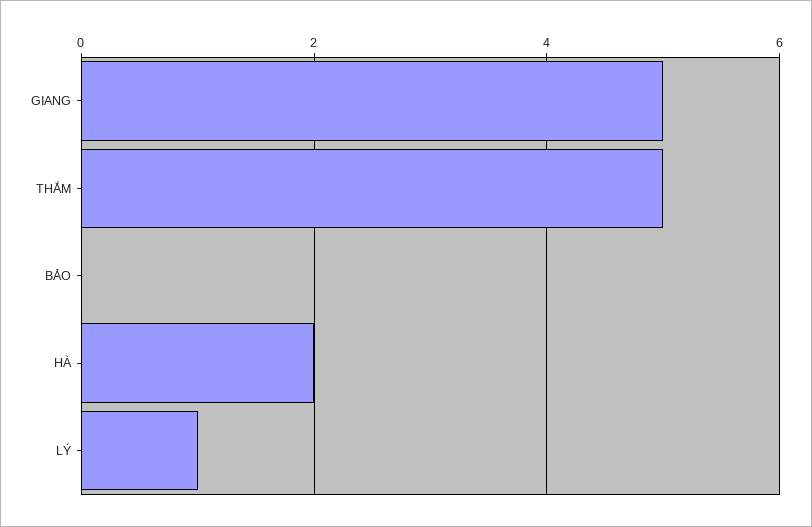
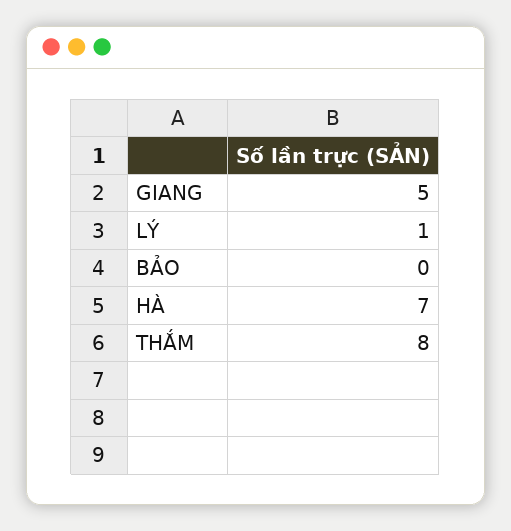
  {
    "GIANG": 5,
-   "THẮM": 5,
+   "THẮM": 8,
    "BẢO": 0,
-   "HÀ": 2,
+   "HÀ": 7,
    "LÝ": 1
  }

